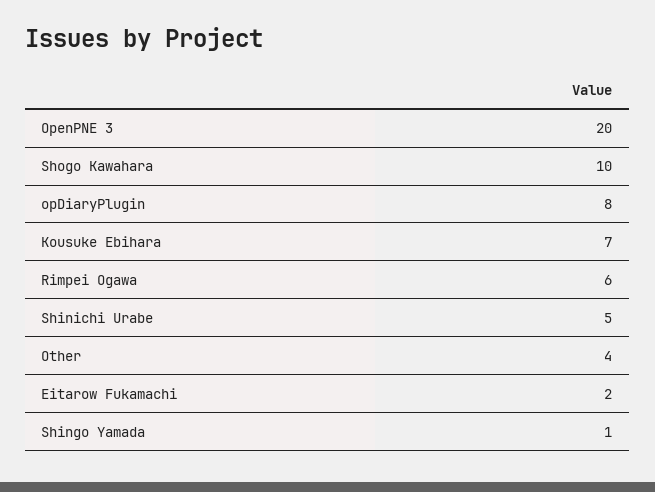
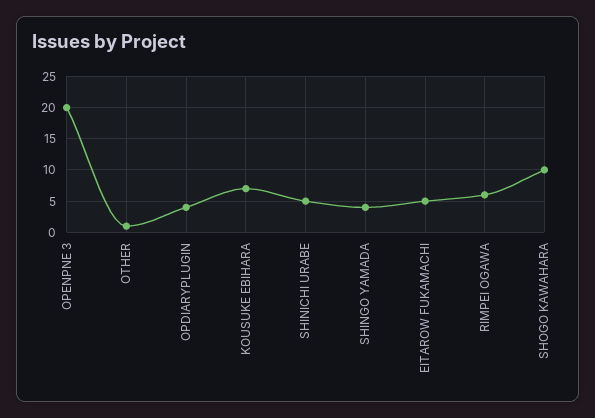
  {
    "OpenPNE 3": 20,
    "Shogo Kawahara": 10,
-   "opDiaryPlugin": 8,
+   "opDiaryPlugin": 4,
    "Kousuke Ebihara": 7,
    "Rimpei Ogawa": 6,
    "Shinichi Urabe": 5,
-   "Other": 4,
+   "Other": 1,
-   "Eitarow Fukamachi": 2,
+   "Eitarow Fukamachi": 5,
-   "Shingo Yamada": 1
+   "Shingo Yamada": 4
  }

